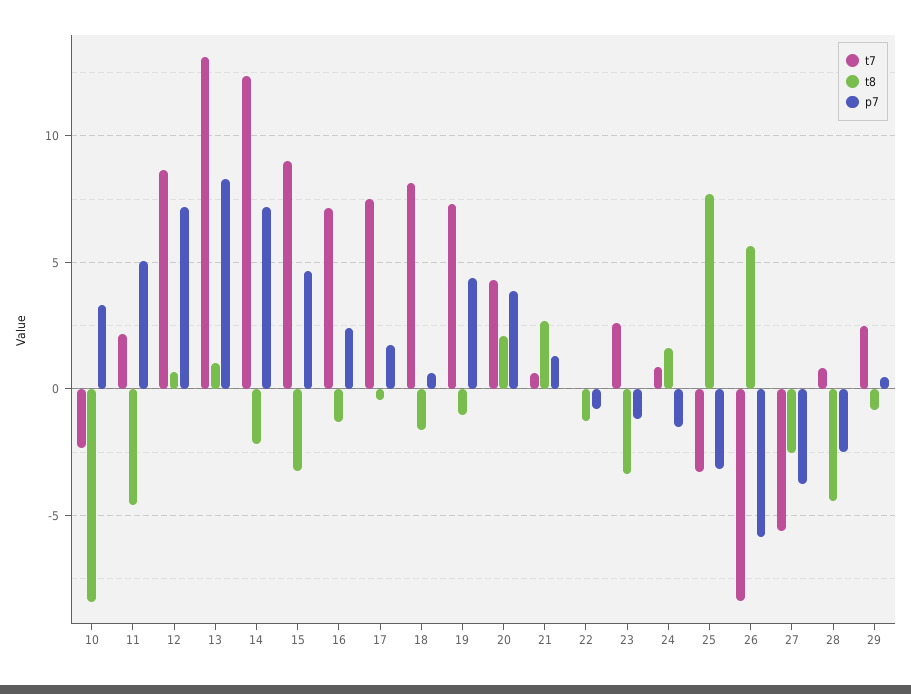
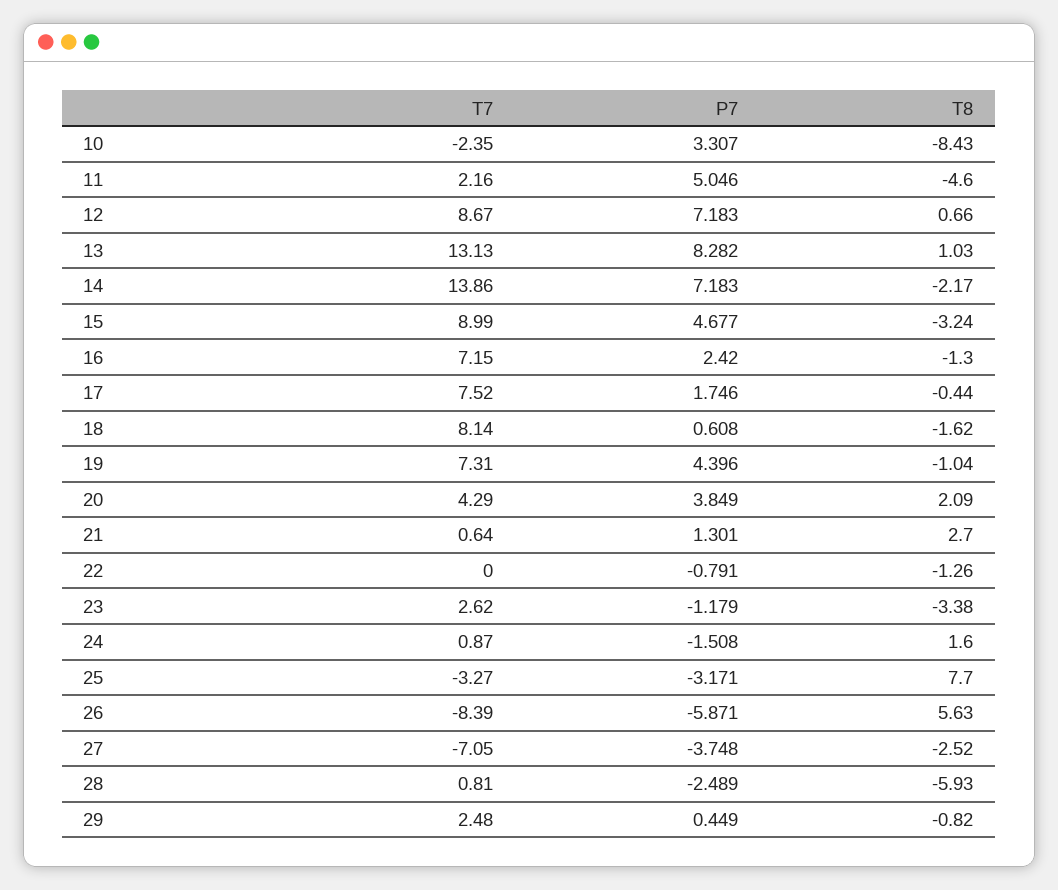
  {
    "t7": {
      "10": -2.35,
      "11": 2.16,
      "12": 8.67,
      "13": 13.13,
-     "14": 12.5,
+     "14": 13.86,
      "15": 8.99,
      "16": 7.15,
      "17": 7.52,
      "18": 8.14,
      "19": 7.31,
      "20": 4.29,
      "21": 0.64,
      "22": 0,
      "23": 2.62,
      "24": 0.87,
      "25": -3.27,
      "26": -8.39,
-     "27": -5.5,
+     "27": -7.05,
      "28": 0.81,
      "29": 2.48
    },
    "t8": {
      "10": -8.43,
      "11": -4.6,
      "12": 0.66,
      "13": 1.03,
      "14": -2.17,
      "15": -3.24,
      "16": -1.3,
      "17": -0.44,
      "18": -1.62,
      "19": -1.04,
      "20": 2.09,
      "21": 2.7,
      "22": -1.26,
      "23": -3.38,
      "24": 1.6,
      "25": 7.7,
      "26": 5.63,
      "27": -2.52,
-     "28": -4.5,
+     "28": -5.93,
      "29": -0.82
    },
    "p7": {
      "10": 3.307,
      "11": 5.046,
      "12": 7.183,
      "13": 8.282,
      "14": 7.183,
      "15": 4.677,
      "16": 2.42,
      "17": 1.746,
      "18": 0.608,
      "19": 4.396,
      "20": 3.849,
      "21": 1.301,
      "22": -0.791,
      "23": -1.179,
      "24": -1.508,
      "25": -3.171,
      "26": -5.871,
      "27": -3.748,
      "28": -2.489,
      "29": 0.449
    }
  }

